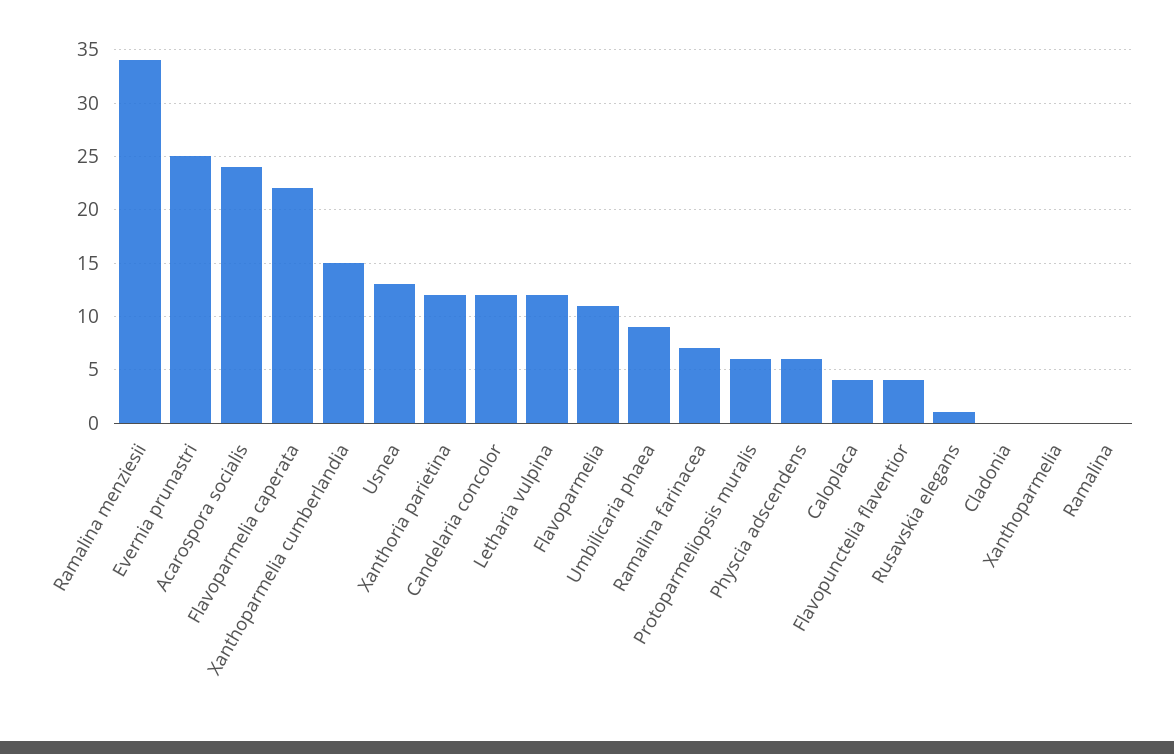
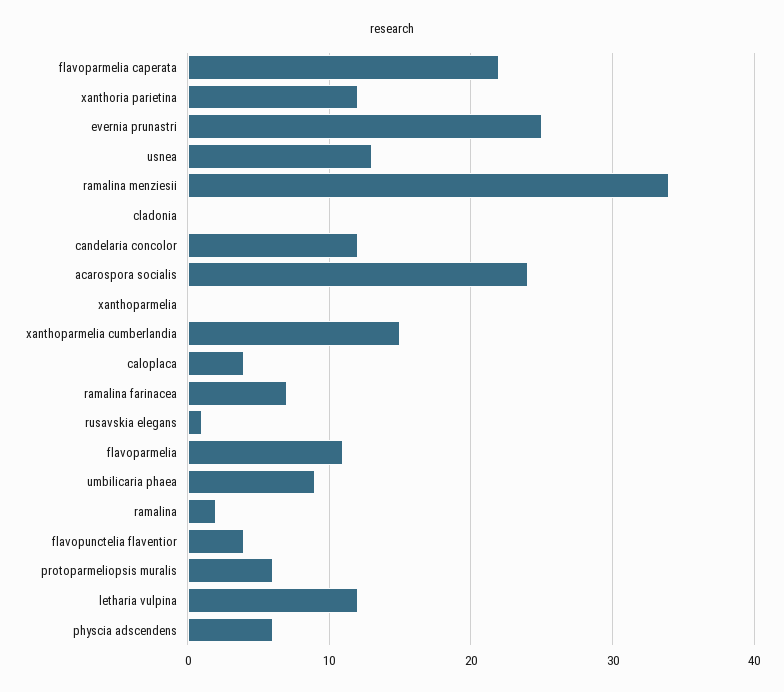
  {
    "Ramalina menziesii": 34,
    "Evernia prunastri": 25,
    "Acarospora socialis": 24,
    "Flavoparmelia caperata": 22,
    "Xanthoparmelia cumberlandia": 15,
    "Usnea": 13,
    "Xanthoria parietina": 12,
    "Candelaria concolor": 12,
    "Letharia vulpina": 12,
    "Flavoparmelia": 11,
    "Umbilicaria phaea": 9,
    "Ramalina farinacea": 7,
    "Protoparmeliopsis muralis": 6,
    "Physcia adscendens": 6,
    "Caloplaca": 4,
    "Flavopunctelia flaventior": 4,
    "Rusavskia elegans": 1,
    "Cladonia": 0,
    "Xanthoparmelia": 0,
-   "Ramalina": 0
+   "Ramalina": 2
  }

